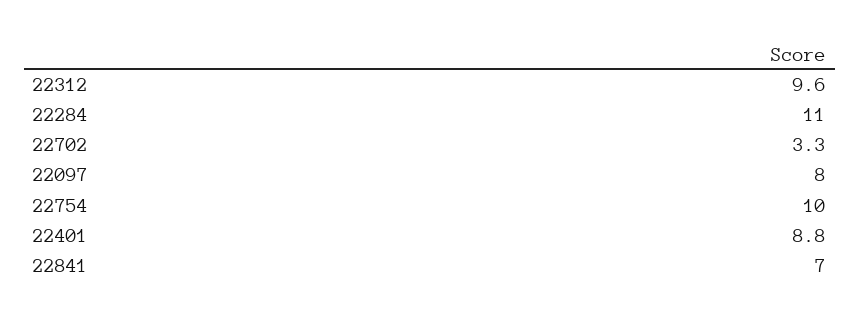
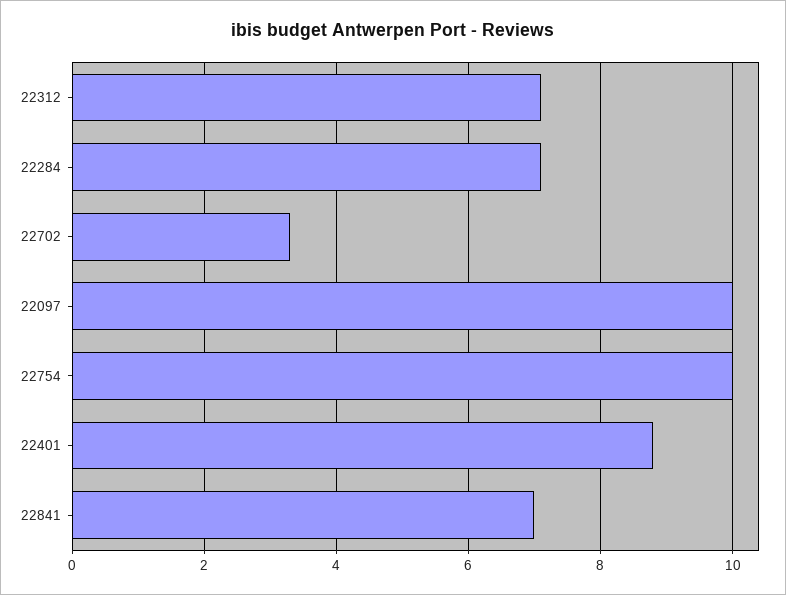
  {
-   "22312": 9.6,
+   "22312": 7,
-   "22284": 11,
+   "22284": 7,
    "22702": 3.3,
-   "22097": 8,
+   "22097": 10,
    "22754": 10,
    "22401": 8.8,
    "22841": 7
  }

